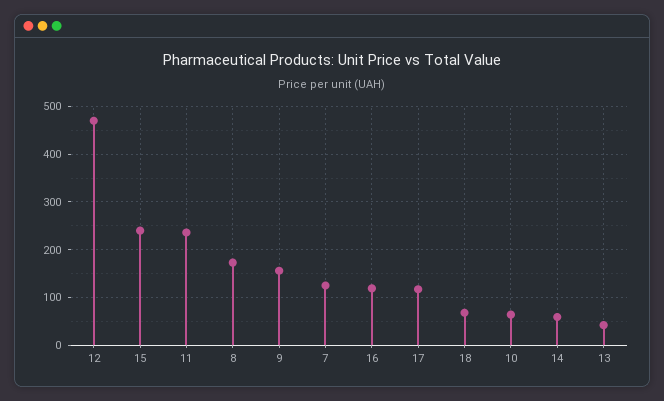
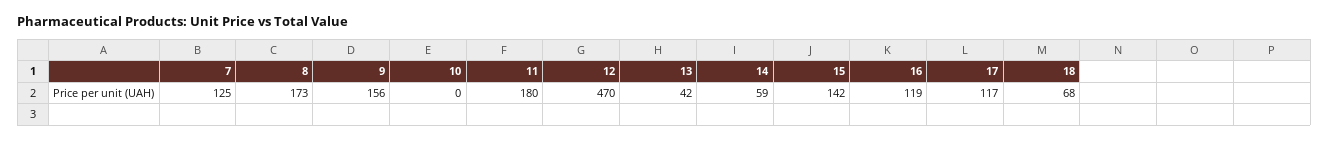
  {
    "12": 470,
-   "15": 240,
+   "15": 142,
-   "11": 240,
+   "11": 180,
    "8": 173,
    "9": 156,
    "7": 125,
    "16": 119,
    "17": 117,
    "18": 68,
-   "10": 60,
+   "10": 0,
    "14": 59,
    "13": 42
  }

